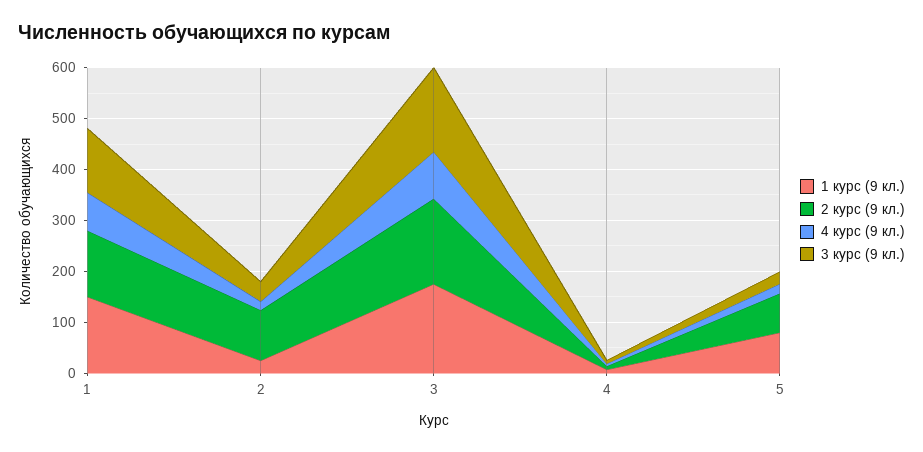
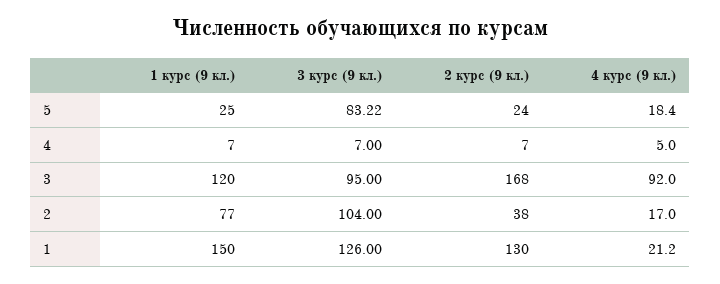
  {
    "1 курс (9 кл.)": {
      "1": 150,
-     "2": 20,
+     "2": 77,
-     "3": 180,
+     "3": 120,
      "4": 7,
-     "5": 80
+     "5": 25
    },
    "2 курс (9 кл.)": {
      "1": 130,
-     "2": 100,
+     "2": 38,
      "3": 168,
      "4": 7,
-     "5": 80
+     "5": 24
    },
    "4 курс (9 кл.)": {
-     "1": 80,
+     "1": 21.2,
      "2": 17,
      "3": 92,
      "4": 5,
      "5": 18.4
    },
    "3 курс (9 кл.)": {
      "1": 126,
-     "2": 40,
+     "2": 104,
-     "3": 160,
+     "3": 95,
      "4": 7,
-     "5": 20
+     "5": 83.22
    }
  }

